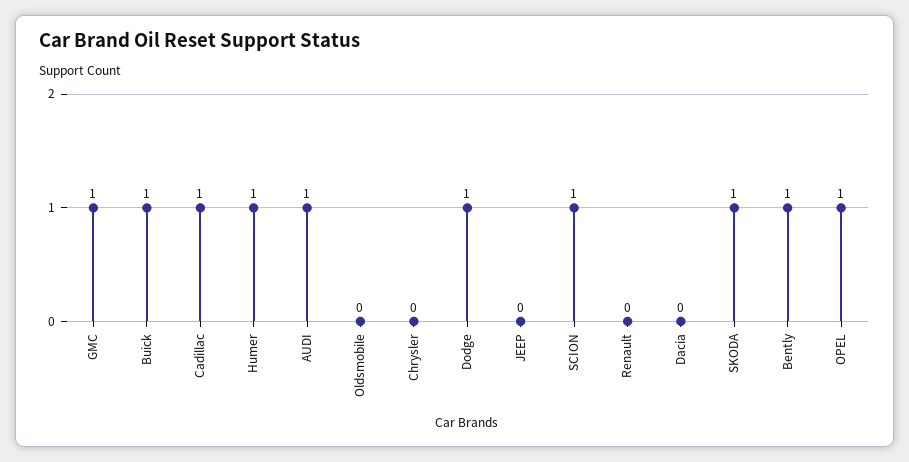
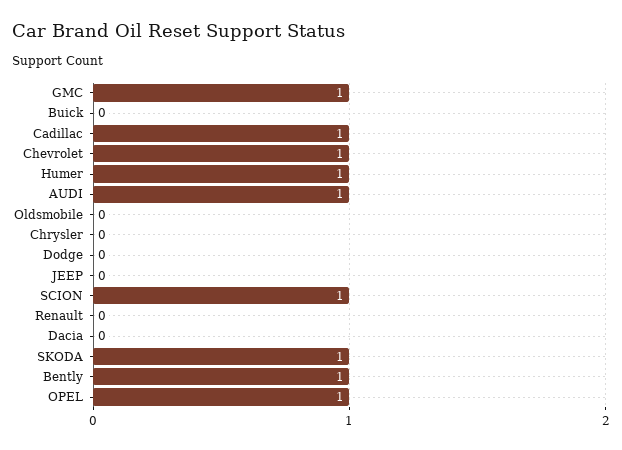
  {
    "GMC": 1,
-   "Buick": 1,
+   "Buick": 0,
    "Cadillac": 1,
    "Humer": 1,
    "AUDI": 1,
    "Oldsmobile": 0,
    "Chrysler": 0,
-   "Dodge": 1,
+   "Dodge": 0,
    "JEEP": 0,
    "SCION": 1,
    "Renault": 0,
    "Dacia": 0,
    "SKODA": 1,
    "Bently": 1,
-   "OPEL": 1
+   "OPEL": 1,
+   "Chevrolet": 1
  }

